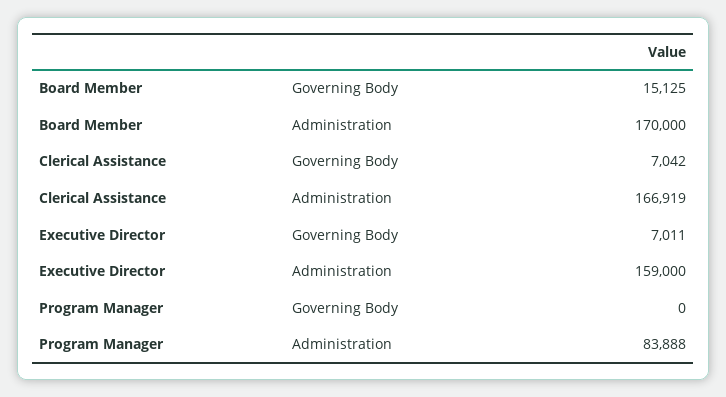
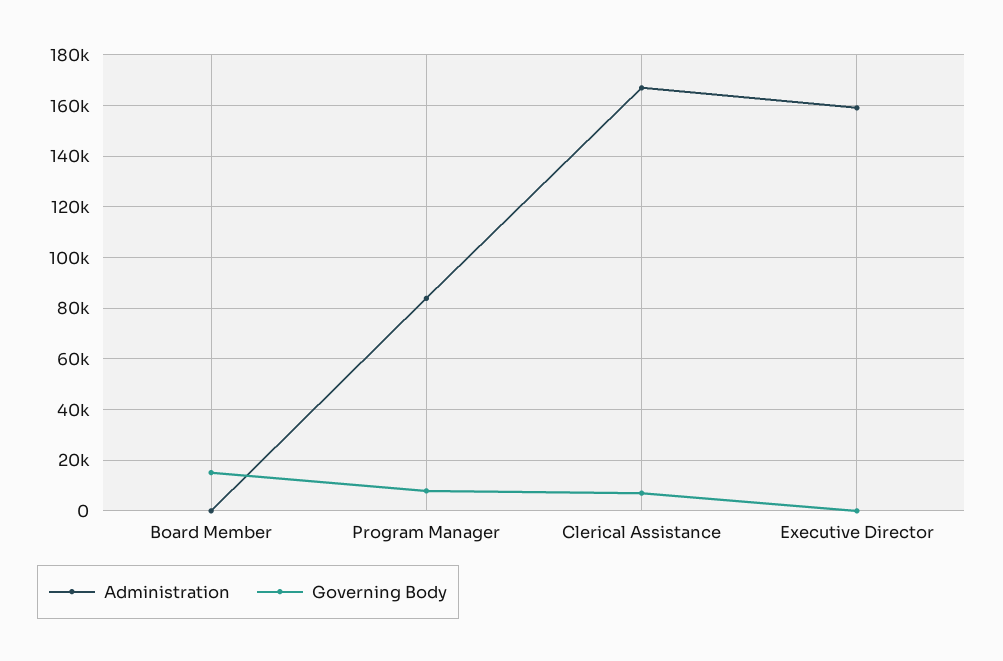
  {
    "Governing Body": {
      "Board Member": 15125,
      "Clerical Assistance": 7042,
-     "Executive Director": 7011,
+     "Executive Director": 0,
-     "Program Manager": 0
+     "Program Manager": 7500
    },
    "Administration": {
-     "Board Member": 170000,
+     "Board Member": 0,
      "Clerical Assistance": 166919,
      "Executive Director": 159000,
      "Program Manager": 83888
    }
  }

